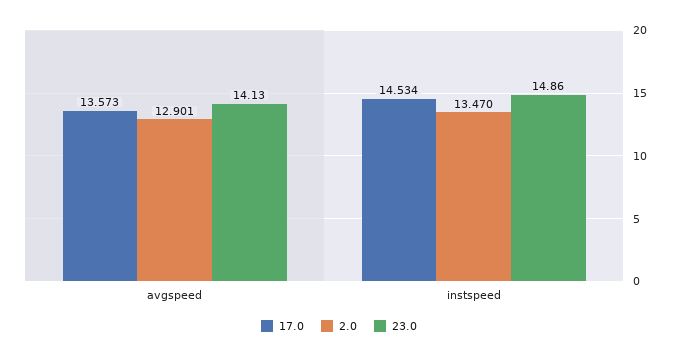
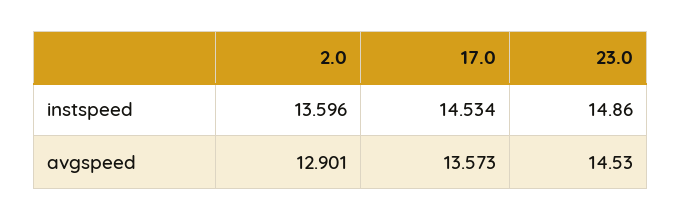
  {
    "17.0": {
      "avgspeed": 13.573,
      "instspeed": 14.534
    },
    "2.0": {
      "avgspeed": 12.901,
-     "instspeed": 13.47
+     "instspeed": 13.596
    },
    "23.0": {
-     "avgspeed": 14.13,
+     "avgspeed": 14.53,
      "instspeed": 14.86
    }
  }

